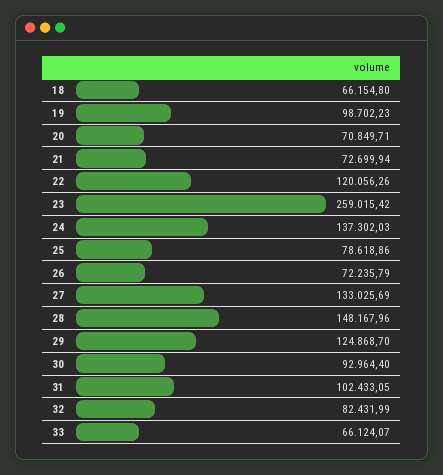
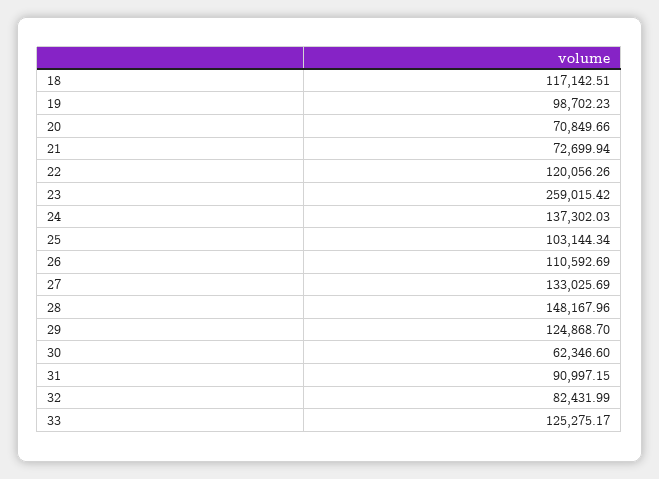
  {
-   "18": 66154.8,
+   "18": 117142.51,
    "19": 98702.23,
-   "20": 70849.71,
+   "20": 70849.66,
    "21": 72699.94,
    "22": 120056.26,
    "23": 259015.42,
    "24": 137302.03,
-   "25": 78618.86,
+   "25": 103144.34,
-   "26": 72235.79,
+   "26": 110592.69,
    "27": 133025.69,
    "28": 148167.96,
    "29": 124868.7,
-   "30": 92964.4,
+   "30": 62346.6,
-   "31": 102433.05,
+   "31": 90997.15,
    "32": 82431.99,
-   "33": 66124.07
+   "33": 125275.17
  }

